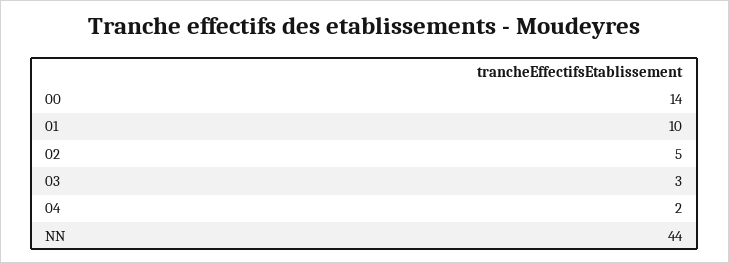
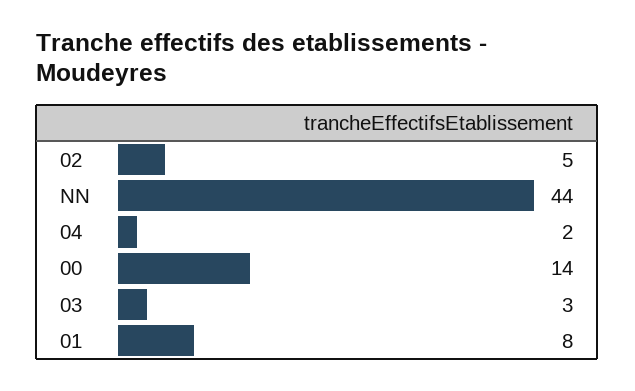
  {
    "00": 14,
-   "01": 10,
+   "01": 8,
    "02": 5,
    "03": 3,
    "04": 2,
    "NN": 44
  }

